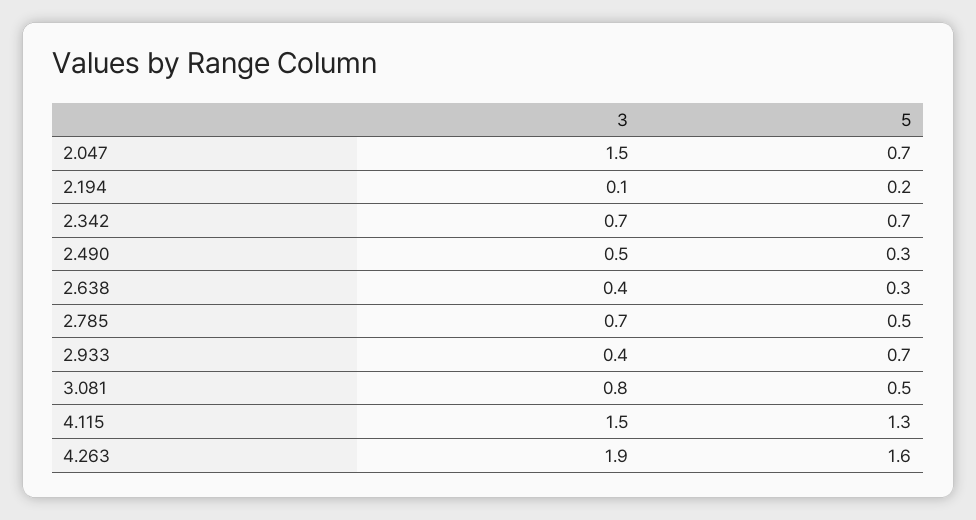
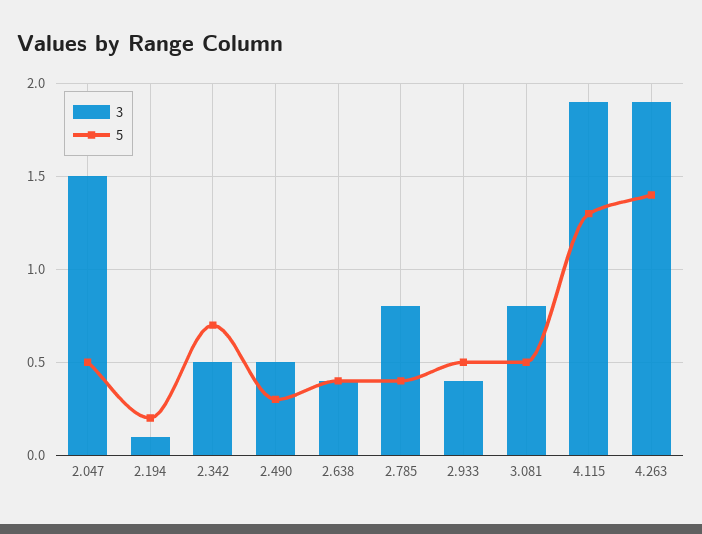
  {
    "3": {
      "2.047": 1.5,
      "2.194": 0.1,
-     "2.342": 0.7,
+     "2.342": 0.5,
      "2.490": 0.5,
      "2.638": 0.4,
-     "2.785": 0.7,
+     "2.785": 0.8,
      "2.933": 0.4,
      "3.081": 0.8,
-     "4.115": 1.5,
+     "4.115": 1.9,
      "4.263": 1.9
    },
    "5": {
-     "2.047": 0.7,
+     "2.047": 0.5,
      "2.194": 0.2,
      "2.342": 0.7,
      "2.490": 0.3,
-     "2.638": 0.3,
+     "2.638": 0.4,
-     "2.785": 0.5,
+     "2.785": 0.4,
-     "2.933": 0.7,
+     "2.933": 0.5,
      "3.081": 0.5,
      "4.115": 1.3,
-     "4.263": 1.6
+     "4.263": 1.4
    }
  }

